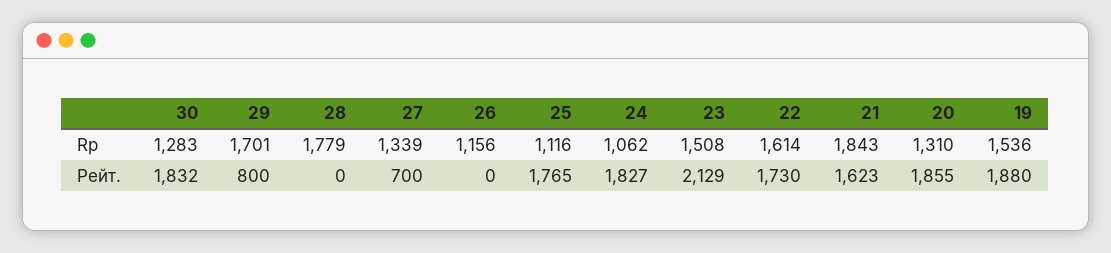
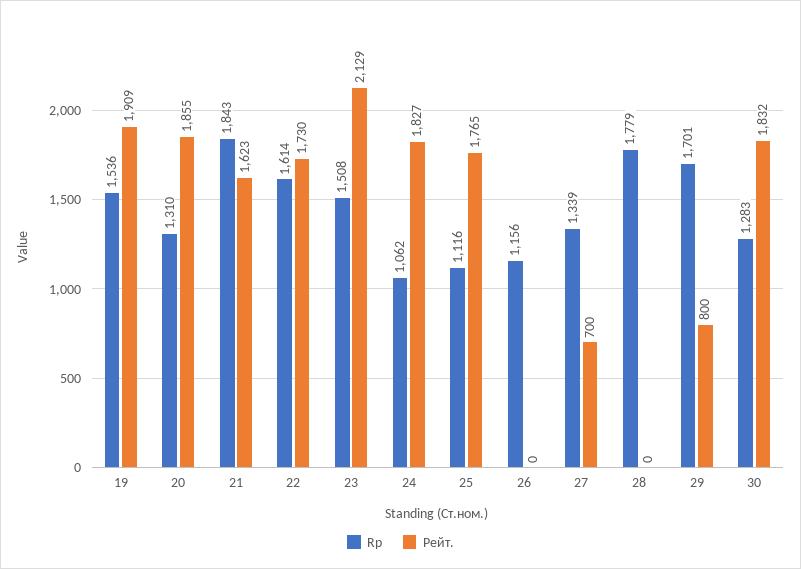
  {
    "Rp": {
      "30": 1283,
      "29": 1701,
      "28": 1779,
      "27": 1339,
      "26": 1156,
      "25": 1116,
      "24": 1062,
      "23": 1508,
      "22": 1614,
      "21": 1843,
      "20": 1310,
      "19": 1536
    },
    "Рейт.": {
      "30": 1832,
      "29": 800,
      "28": 0,
      "27": 700,
      "26": 0,
      "25": 1765,
      "24": 1827,
      "23": 2129,
      "22": 1730,
      "21": 1623,
      "20": 1855,
-     "19": 1880
+     "19": 1909
    }
  }

